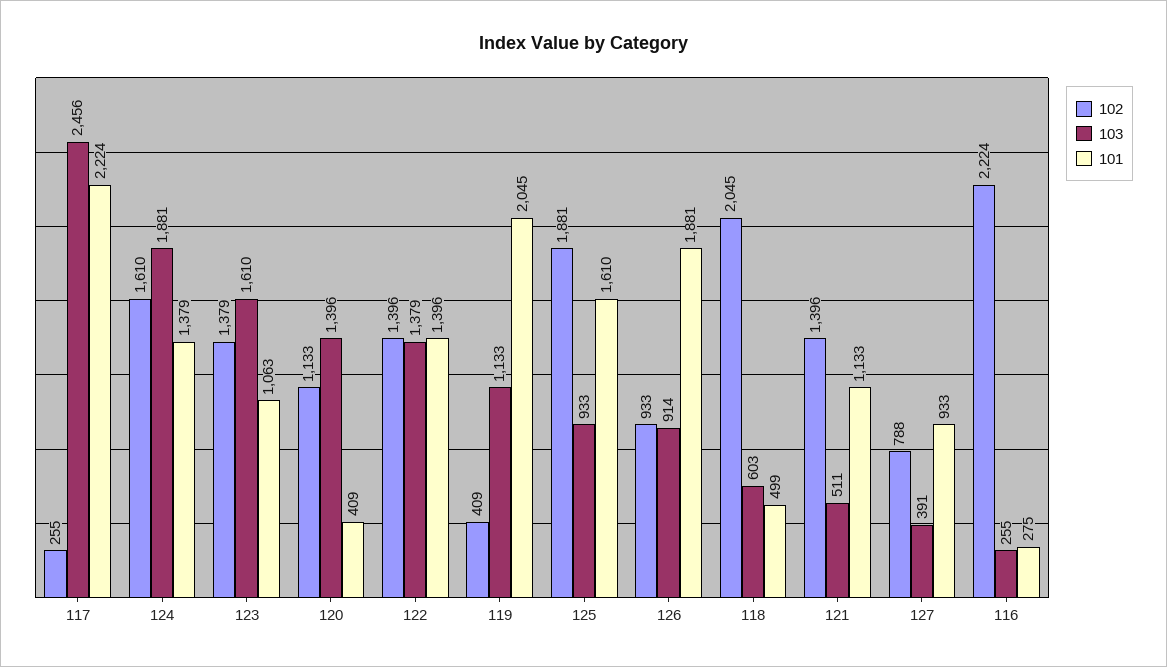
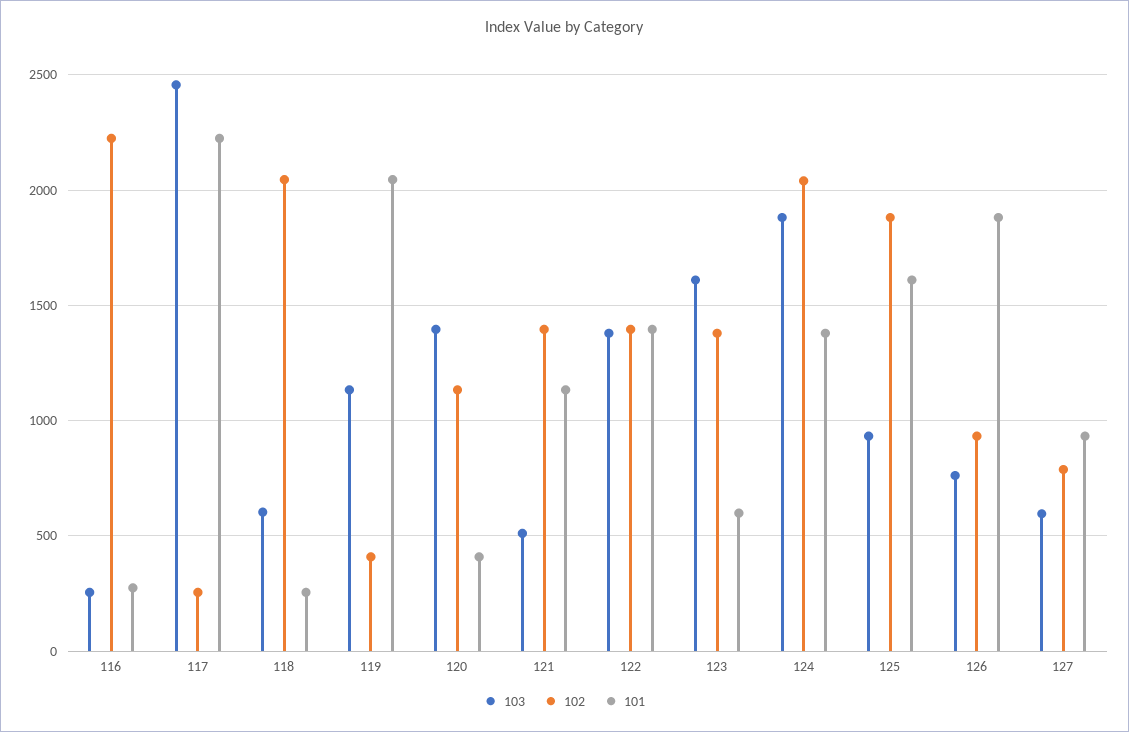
  {
    "102": {
      "117": 255,
-     "124": 1610,
+     "124": 2050,
      "123": 1379,
      "120": 1133,
      "122": 1396,
      "119": 409,
      "125": 1881,
      "126": 933,
      "118": 2045,
      "121": 1396,
      "127": 788,
      "116": 2224
    },
    "103": {
      "117": 2456,
      "124": 1881,
      "123": 1610,
      "120": 1396,
      "122": 1379,
      "119": 1133,
      "125": 933,
-     "126": 914,
+     "126": 750,
      "118": 603,
      "121": 511,
-     "127": 391,
+     "127": 600,
      "116": 255
    },
    "101": {
      "117": 2224,
      "124": 1379,
-     "123": 1063,
+     "123": 600,
      "120": 409,
      "122": 1396,
      "119": 2045,
      "125": 1610,
      "126": 1881,
-     "118": 499,
+     "118": 250,
      "121": 1133,
      "127": 933,
      "116": 275
    }
  }

